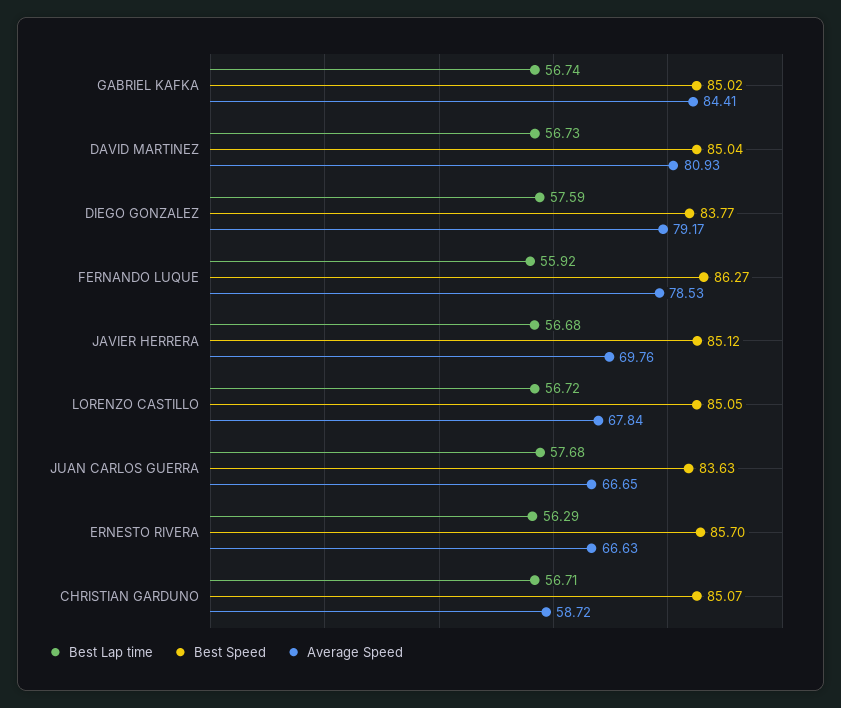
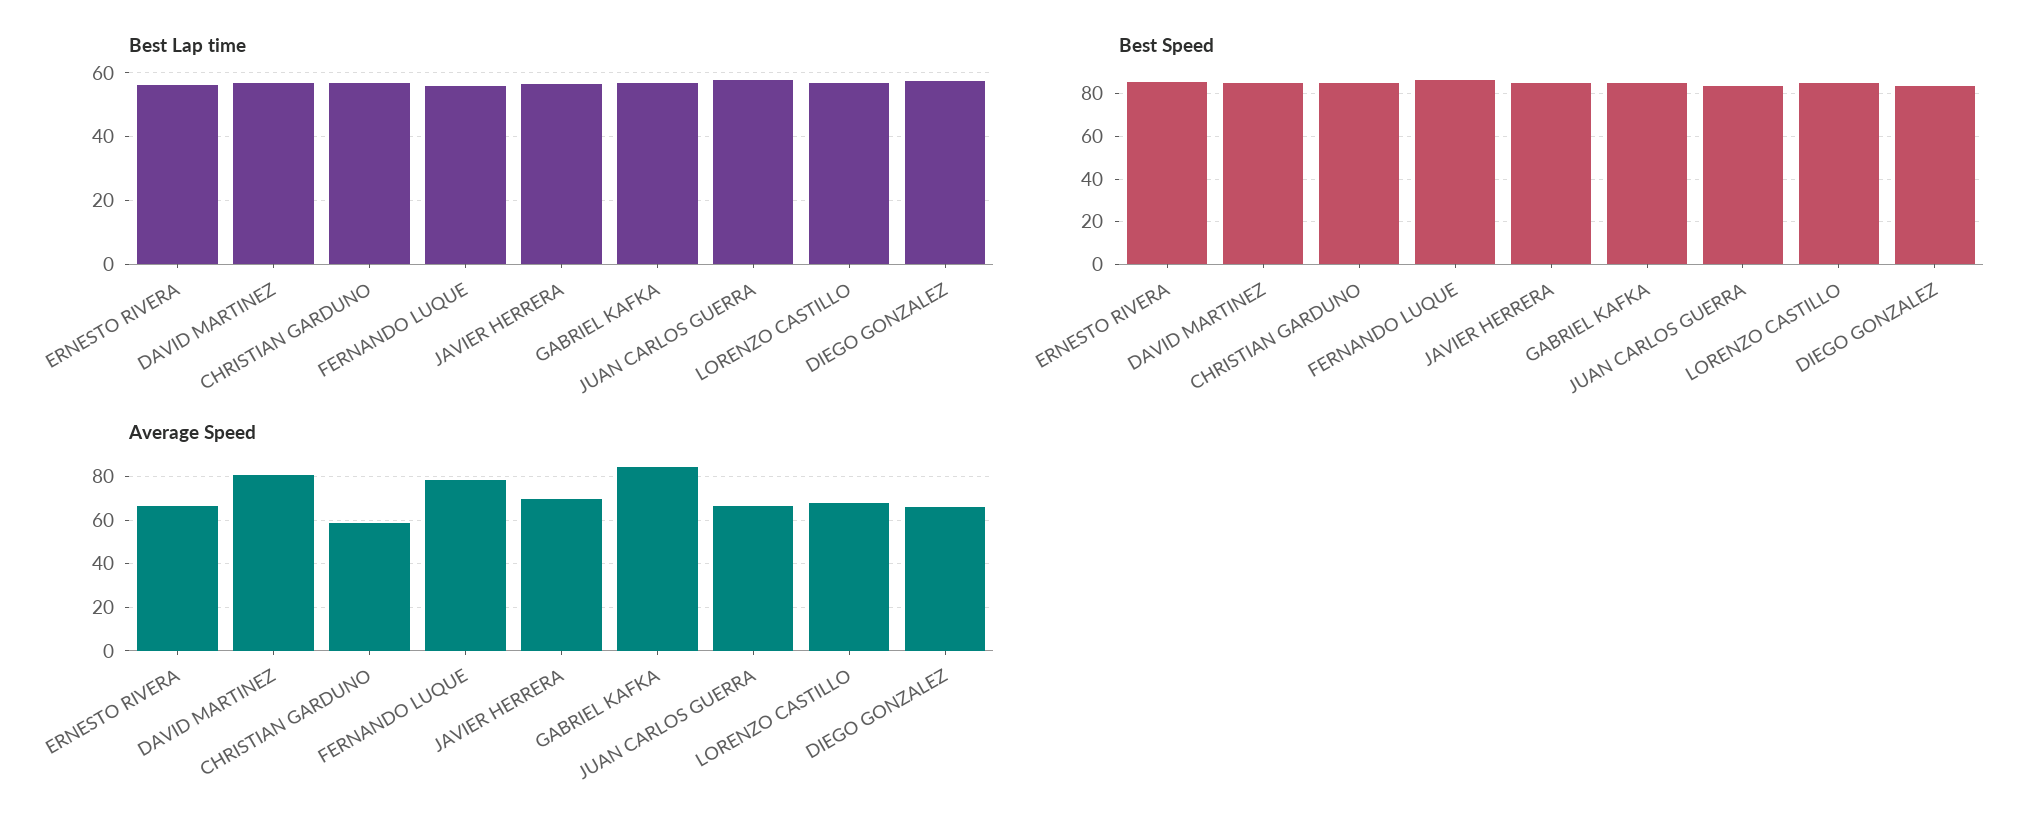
  {
    "Best Lap time": {
      "GABRIEL KAFKA": 56.74,
      "DAVID MARTINEZ": 56.73,
      "DIEGO GONZALEZ": 57.59,
      "FERNANDO LUQUE": 55.92,
      "JAVIER HERRERA": 56.68,
      "LORENZO CASTILLO": 56.72,
      "JUAN CARLOS GUERRA": 57.68,
      "ERNESTO RIVERA": 56.29,
      "CHRISTIAN GARDUNO": 56.71
    },
    "Best Speed": {
      "GABRIEL KAFKA": 85.02,
      "DAVID MARTINEZ": 85.04,
      "DIEGO GONZALEZ": 83.77,
      "FERNANDO LUQUE": 86.27,
      "JAVIER HERRERA": 85.12,
      "LORENZO CASTILLO": 85.05,
      "JUAN CARLOS GUERRA": 83.63,
      "ERNESTO RIVERA": 85.7,
      "CHRISTIAN GARDUNO": 85.07
    },
    "Average Speed": {
      "GABRIEL KAFKA": 84.41,
      "DAVID MARTINEZ": 80.93,
-     "DIEGO GONZALEZ": 79.17,
+     "DIEGO GONZALEZ": 65,
      "FERNANDO LUQUE": 78.53,
      "JAVIER HERRERA": 69.76,
      "LORENZO CASTILLO": 67.84,
      "JUAN CARLOS GUERRA": 66.65,
      "ERNESTO RIVERA": 66.63,
      "CHRISTIAN GARDUNO": 58.72
    }
  }

